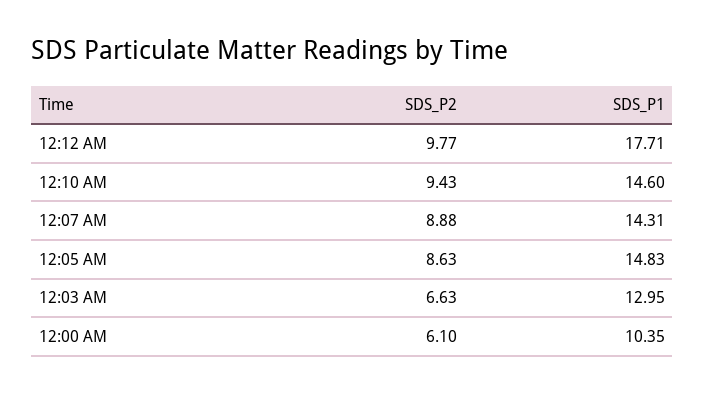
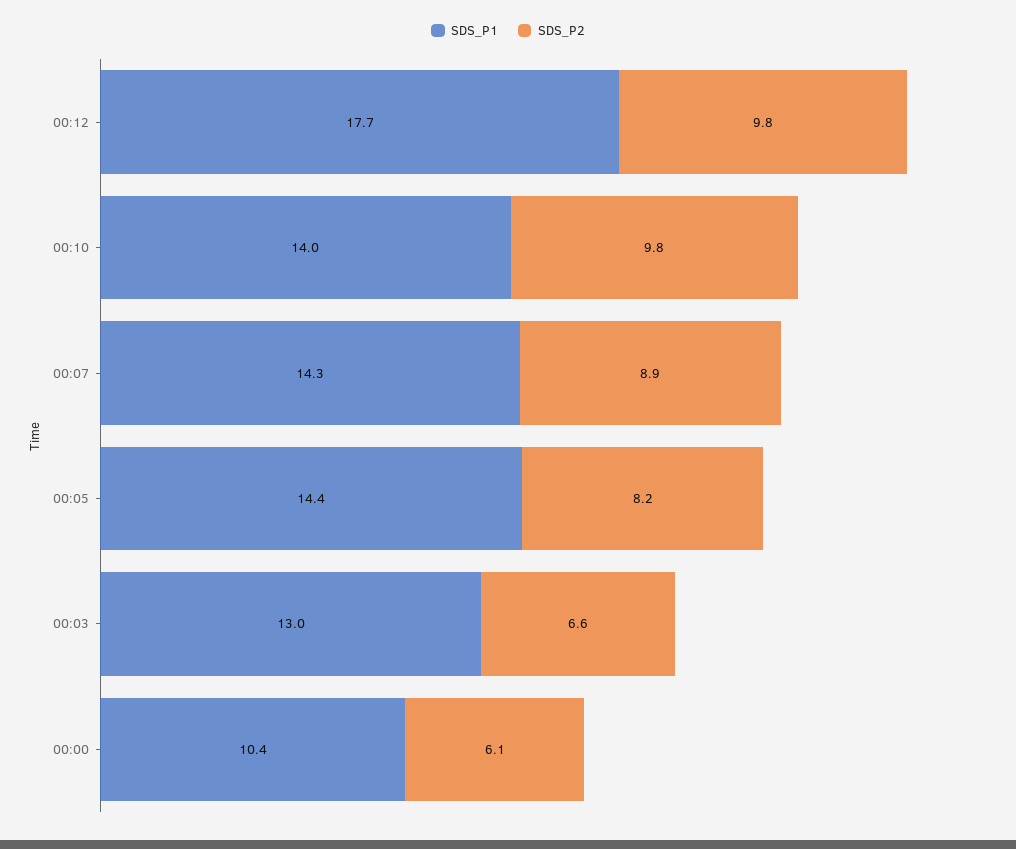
  {
    "SDS_P2": {
      "12:12 AM": 9.77,
-     "12:10 AM": 9.43,
+     "12:10 AM": 9.8,
      "12:07 AM": 8.88,
-     "12:05 AM": 8.63,
+     "12:05 AM": 8.2,
      "12:03 AM": 6.63,
      "12:00 AM": 6.1
    },
    "SDS_P1": {
      "12:12 AM": 17.71,
-     "12:10 AM": 14.6,
+     "12:10 AM": 14,
      "12:07 AM": 14.31,
-     "12:05 AM": 14.83,
+     "12:05 AM": 14.4,
      "12:03 AM": 12.95,
      "12:00 AM": 10.35
    }
  }

